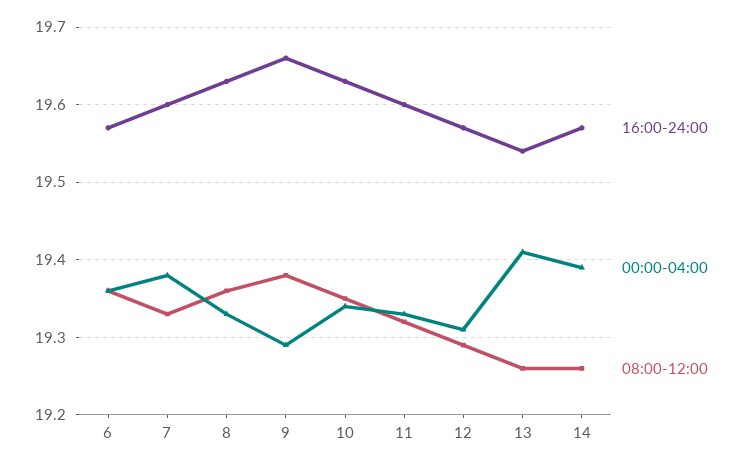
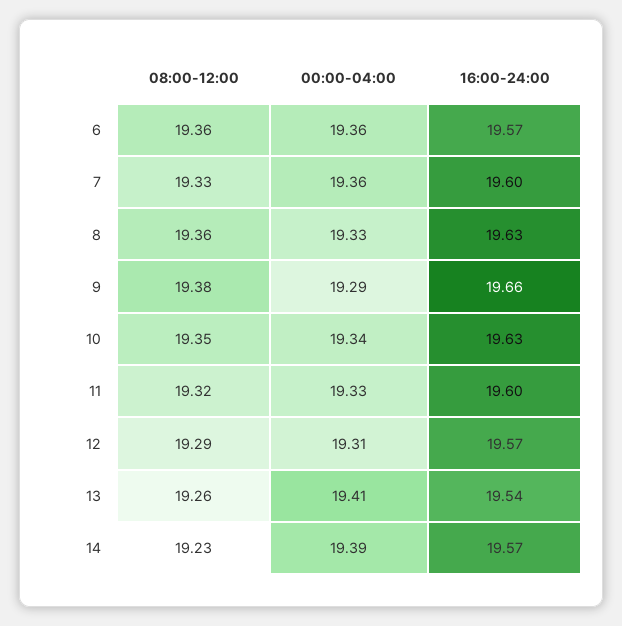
  {
    "16:00-24:00": {
      "6": 19.57,
      "7": 19.6,
      "8": 19.63,
      "9": 19.66,
      "10": 19.63,
      "11": 19.6,
      "12": 19.57,
      "13": 19.54,
      "14": 19.57
    },
    "00:00-04:00": {
      "6": 19.36,
-     "7": 19.38,
+     "7": 19.36,
      "8": 19.33,
      "9": 19.29,
      "10": 19.34,
      "11": 19.33,
      "12": 19.31,
      "13": 19.41,
      "14": 19.39
    },
    "08:00-12:00": {
      "6": 19.36,
      "7": 19.33,
      "8": 19.36,
      "9": 19.38,
      "10": 19.35,
      "11": 19.32,
      "12": 19.29,
      "13": 19.26,
-     "14": 19.26
+     "14": 19.23
    }
  }

